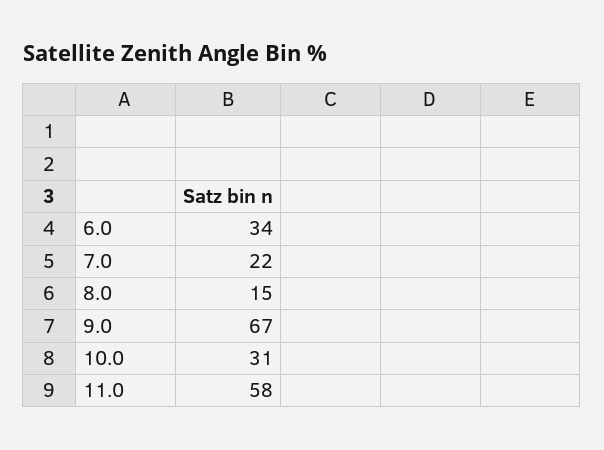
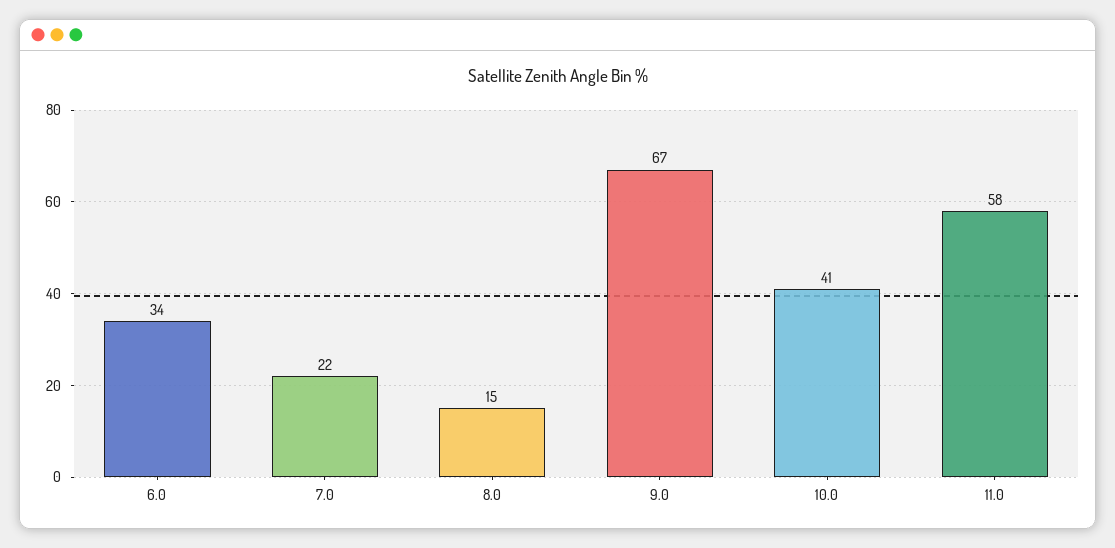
  {
    "6.0": 34,
    "7.0": 22,
    "8.0": 15,
    "9.0": 67,
-   "10.0": 31,
+   "10.0": 41,
    "11.0": 58
  }

